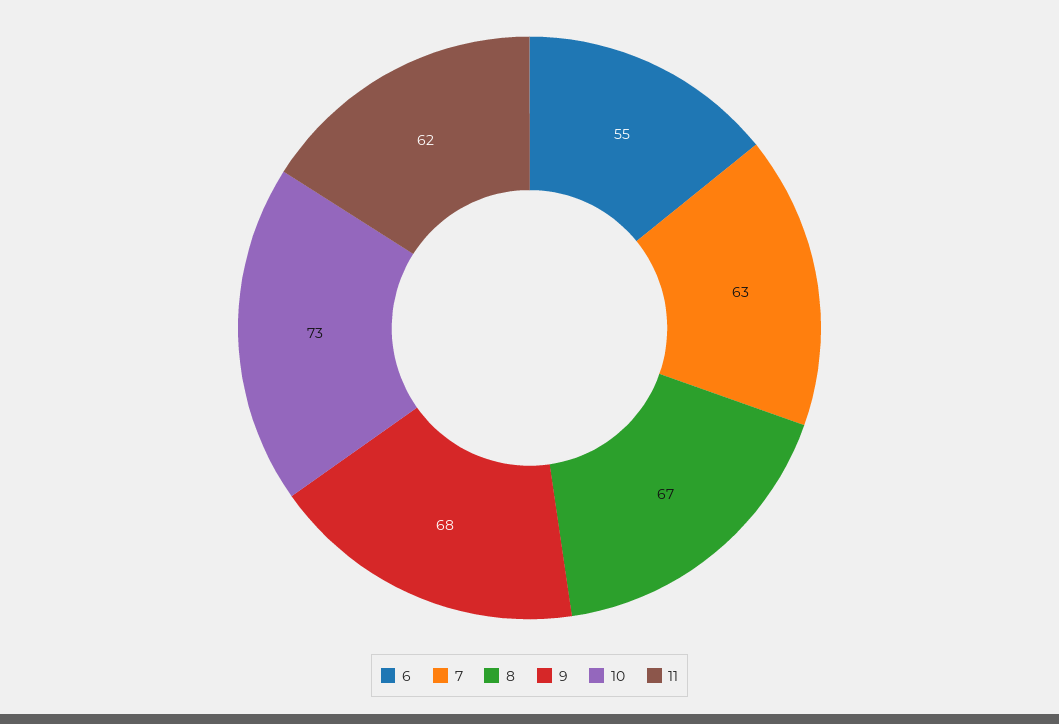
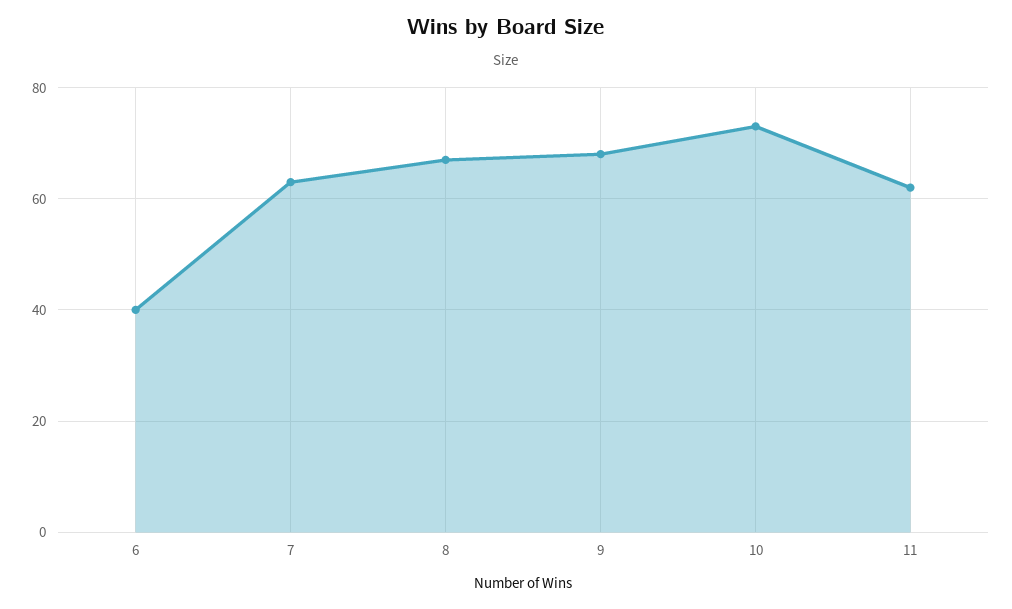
  {
-   "6": 55,
+   "6": 40,
    "7": 63,
    "8": 67,
    "9": 68,
    "10": 73,
    "11": 62
  }

